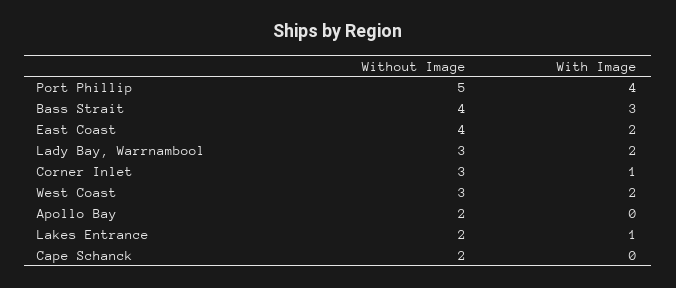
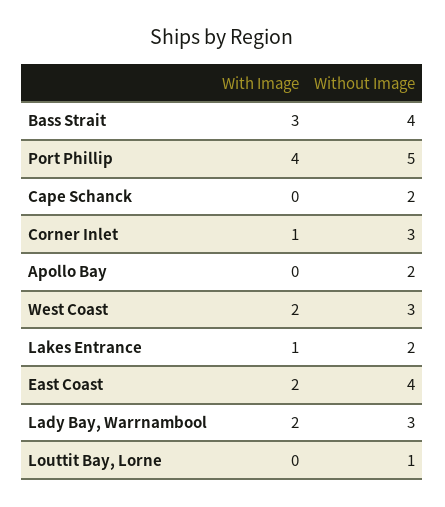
  {
    "Without Image": {
      "Port Phillip": 5,
      "Bass Strait": 4,
      "East Coast": 4,
      "Lady Bay, Warrnambool": 3,
      "Corner Inlet": 3,
      "West Coast": 3,
      "Apollo Bay": 2,
      "Lakes Entrance": 2,
-     "Cape Schanck": 2
+     "Cape Schanck": 2,
+     "Louttit Bay, Lorne": 1
    },
    "With Image": {
      "Port Phillip": 4,
      "Bass Strait": 3,
      "East Coast": 2,
      "Lady Bay, Warrnambool": 2,
      "Corner Inlet": 1,
      "West Coast": 2,
      "Apollo Bay": 0,
      "Lakes Entrance": 1,
-     "Cape Schanck": 0
+     "Cape Schanck": 0,
+     "Louttit Bay, Lorne": 0
    }
  }

